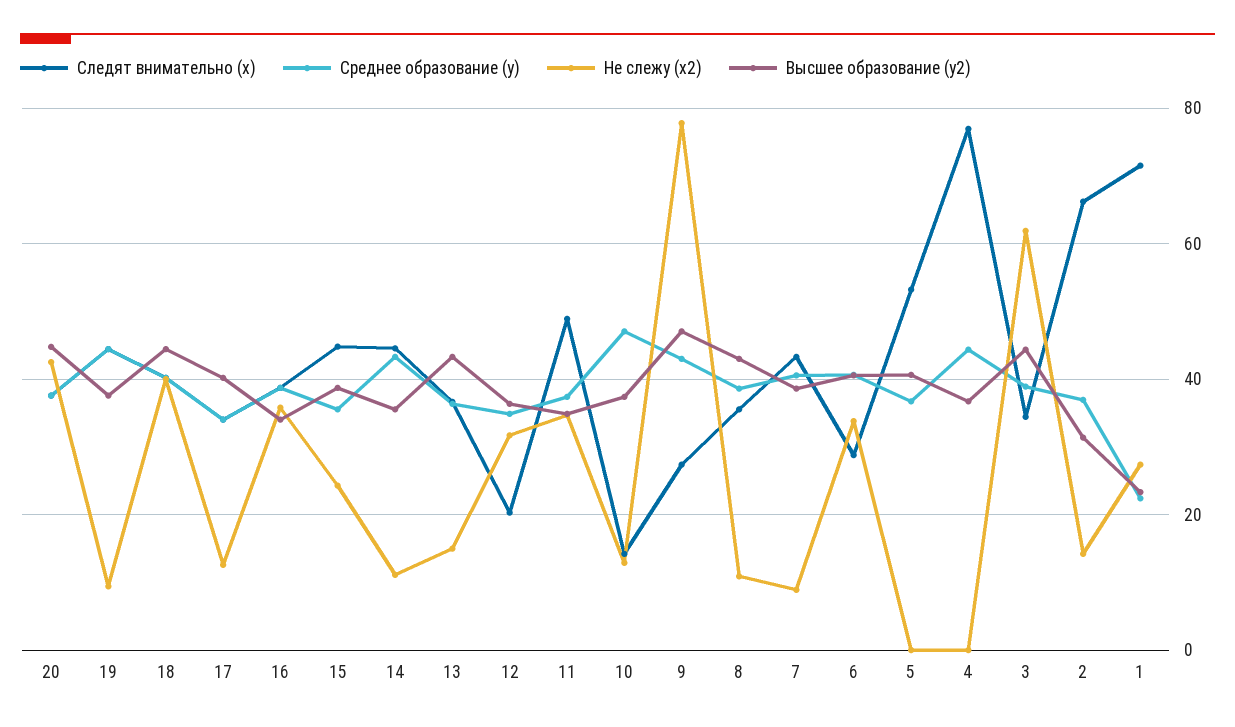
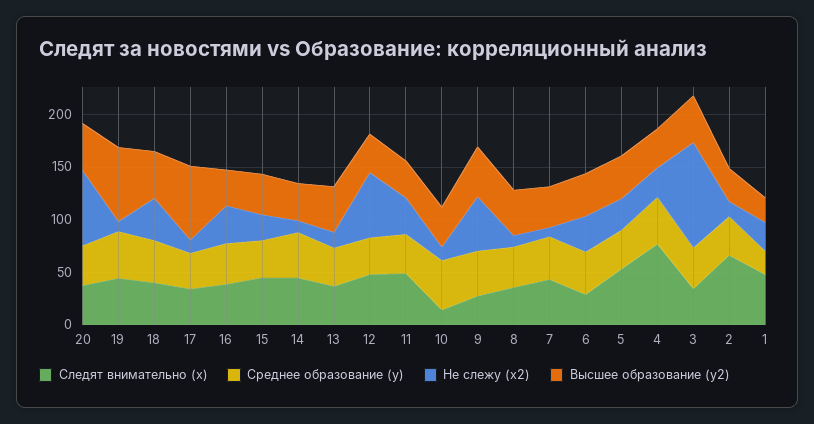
  {
    "Следят внимательно (x)": {
      "20": 38,
      "19": 44,
      "18": 40,
      "17": 34,
      "16": 38,
      "15": 44,
      "14": 44,
      "13": 36,
-     "12": 20,
+     "12": 50,
      "11": 48,
      "10": 14,
      "9": 28,
      "8": 36,
      "7": 44,
      "6": 28,
      "5": 54,
      "4": 76,
      "3": 34,
      "2": 66,
-     "1": 72
+     "1": 50
    },
    "Среднее образование (y)": {
      "20": 38,
      "19": 44,
      "18": 40,
      "17": 34,
      "16": 38,
      "15": 36,
      "14": 44,
      "13": 36,
      "12": 34,
      "11": 38,
      "10": 48,
      "9": 42,
      "8": 38,
      "7": 40,
      "6": 40,
      "5": 36,
      "4": 44,
      "3": 38,
      "2": 36,
      "1": 22
    },
    "Не слежу (x2)": {
-     "20": 42,
+     "20": 70,
      "19": 10,
      "18": 40,
      "17": 12,
      "16": 36,
      "15": 24,
      "14": 12,
      "13": 16,
-     "12": 32,
+     "12": 60,
      "11": 34,
      "10": 12,
-     "9": 78,
+     "9": 50,
      "8": 10,
      "7": 8,
      "6": 34,
-     "5": 0,
+     "5": 30,
-     "4": 0,
+     "4": 30,
-     "3": 62,
+     "3": 100,
      "2": 14,
      "1": 28
    },
    "Высшее образование (y2)": {
      "20": 44,
-     "19": 38,
+     "19": 70,
      "18": 44,
-     "17": 40,
+     "17": 70,
      "16": 34,
      "15": 38,
      "14": 36,
      "13": 44,
      "12": 36,
      "11": 34,
      "10": 38,
      "9": 48,
      "8": 42,
      "7": 38,
      "6": 40,
      "5": 40,
      "4": 36,
      "3": 44,
      "2": 32,
      "1": 24
    }
  }

